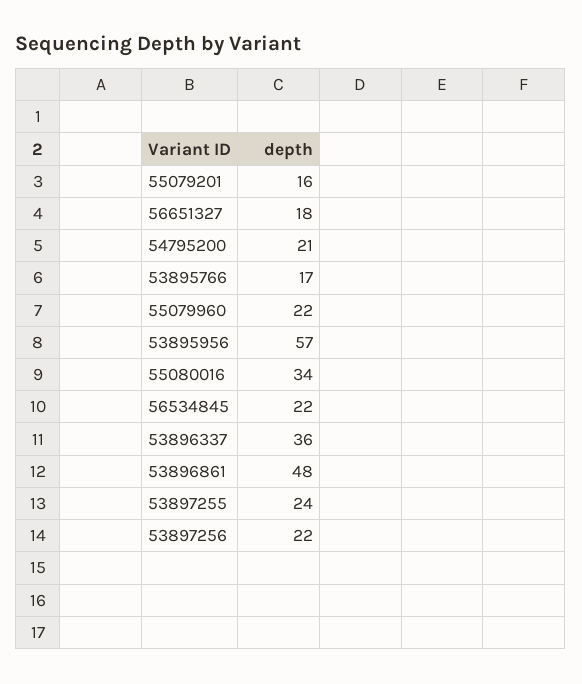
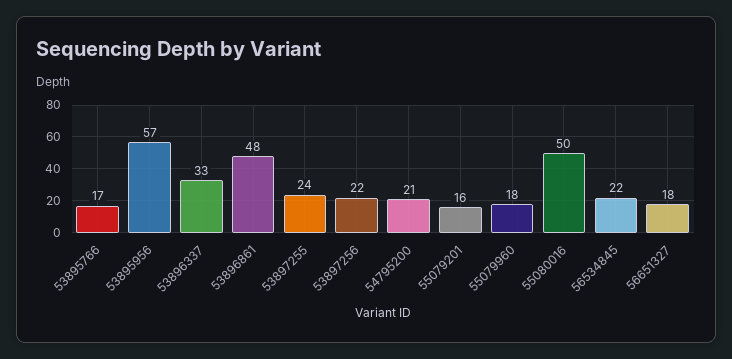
  {
    "55079201": 16,
    "56651327": 18,
    "54795200": 21,
    "53895766": 17,
-   "55079960": 22,
+   "55079960": 18,
    "53895956": 57,
-   "55080016": 34,
+   "55080016": 50,
    "56534845": 22,
-   "53896337": 36,
+   "53896337": 33,
    "53896861": 48,
    "53897255": 24,
    "53897256": 22
  }

